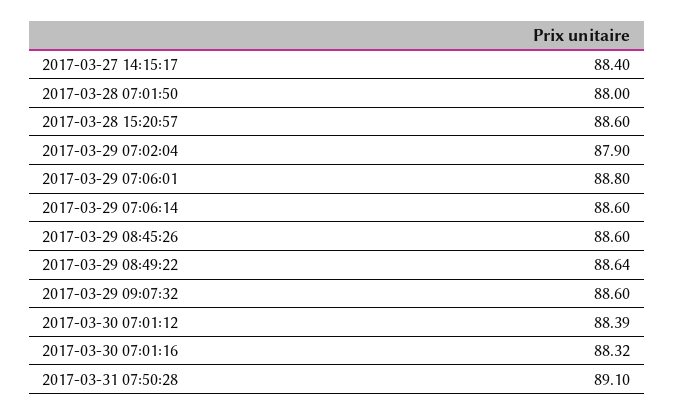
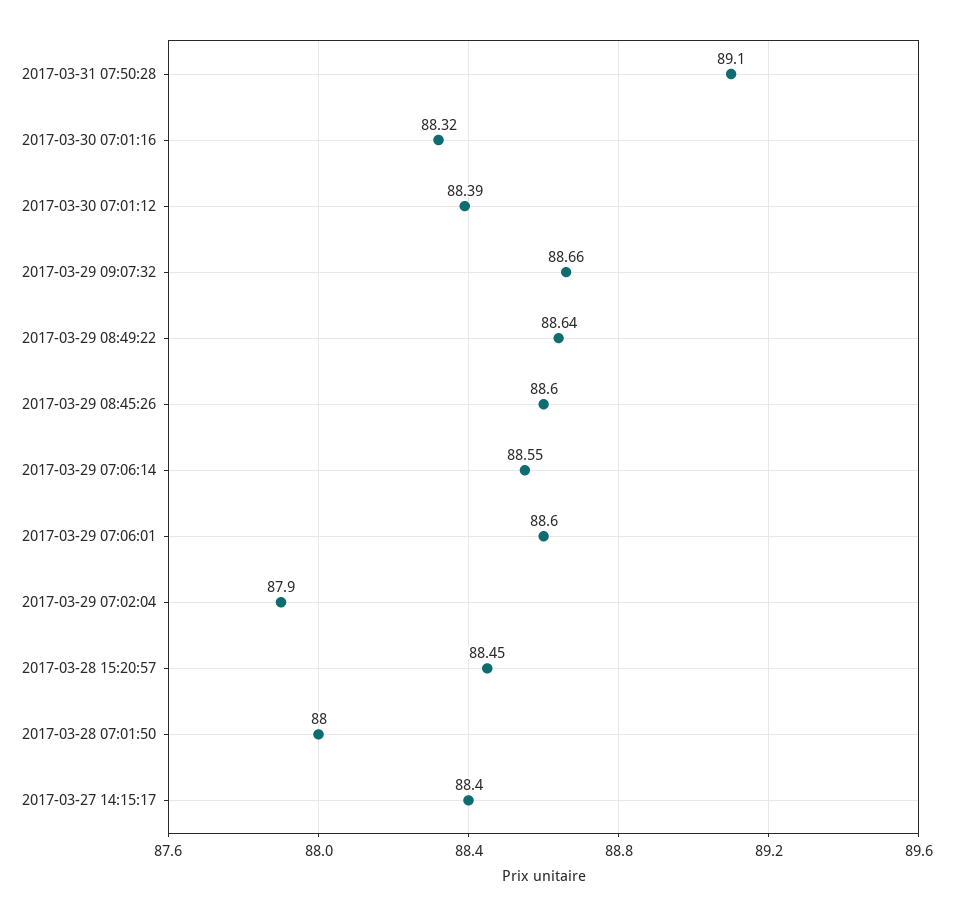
  {
    "2017-03-27 14:15:17": 88.4,
    "2017-03-28 07:01:50": 88,
-   "2017-03-28 15:20:57": 88.6,
+   "2017-03-28 15:20:57": 88.45,
    "2017-03-29 07:02:04": 87.9,
-   "2017-03-29 07:06:01": 88.8,
+   "2017-03-29 07:06:01": 88.6,
-   "2017-03-29 07:06:14": 88.6,
+   "2017-03-29 07:06:14": 88.55,
    "2017-03-29 08:45:26": 88.6,
    "2017-03-29 08:49:22": 88.64,
-   "2017-03-29 09:07:32": 88.6,
+   "2017-03-29 09:07:32": 88.66,
    "2017-03-30 07:01:12": 88.39,
    "2017-03-30 07:01:16": 88.32,
    "2017-03-31 07:50:28": 89.1
  }

